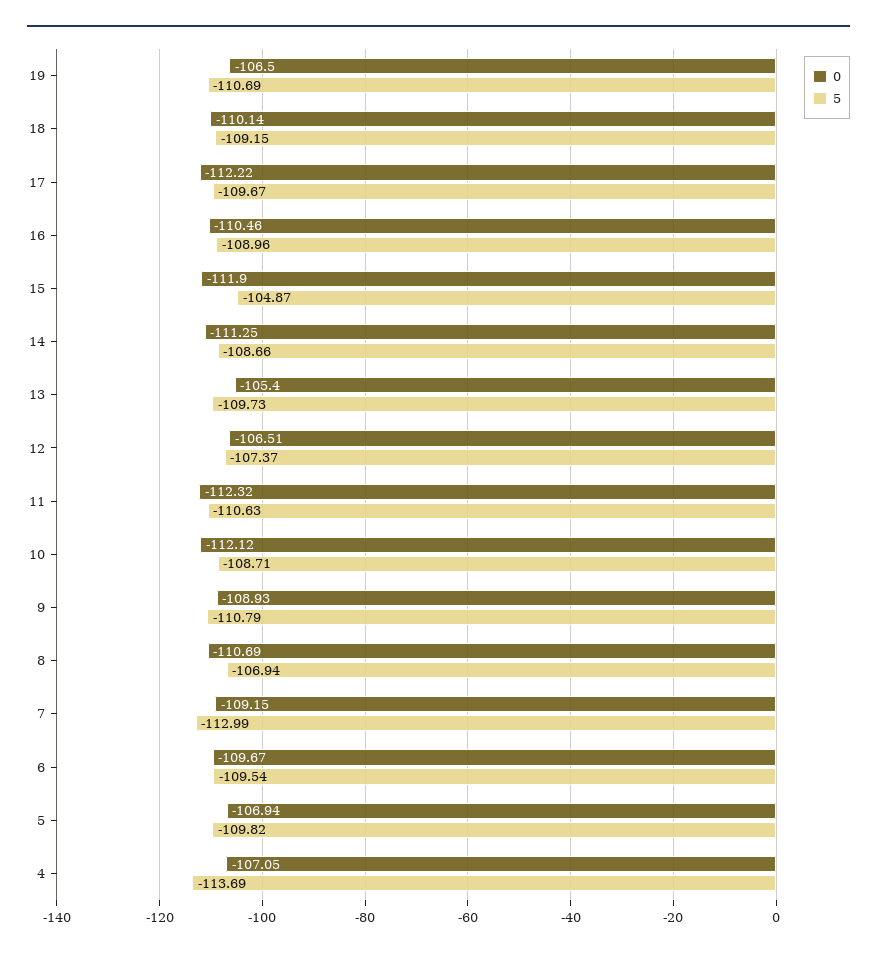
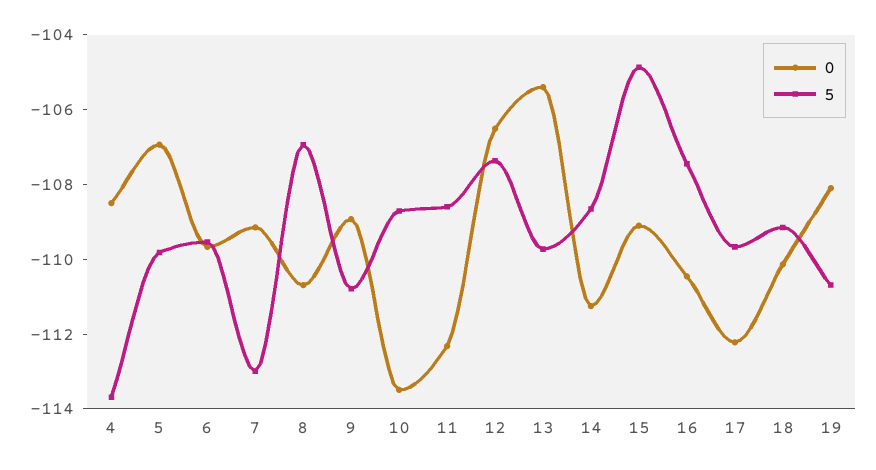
  {
    "0": {
-     "19": -106.5,
+     "19": -108,
      "18": -110.14,
      "17": -112.22,
      "16": -110.46,
-     "15": -111.9,
+     "15": -109,
      "14": -111.25,
      "13": -105.4,
      "12": -106.51,
      "11": -112.32,
-     "10": -112.12,
+     "10": -113.5,
      "9": -108.93,
      "8": -110.69,
      "7": -109.15,
      "6": -109.67,
      "5": -106.94,
-     "4": -107.05
+     "4": -108.5
    },
    "5": {
      "19": -110.69,
      "18": -109.15,
      "17": -109.67,
-     "16": -108.96,
+     "16": -107.5,
      "15": -104.87,
      "14": -108.66,
      "13": -109.73,
      "12": -107.37,
-     "11": -110.63,
+     "11": -108.5,
      "10": -108.71,
      "9": -110.79,
      "8": -106.94,
      "7": -112.99,
      "6": -109.54,
      "5": -109.82,
      "4": -113.69
    }
  }

